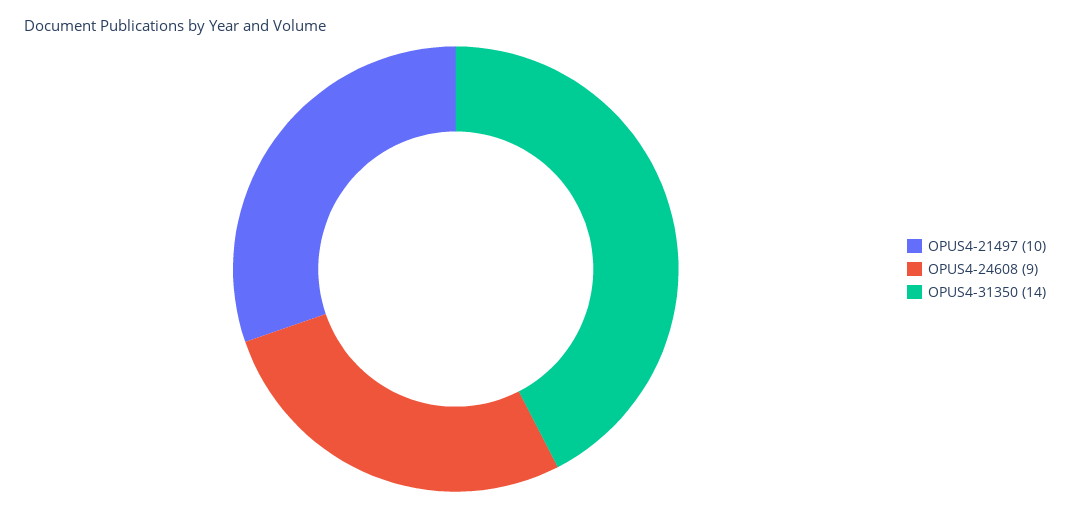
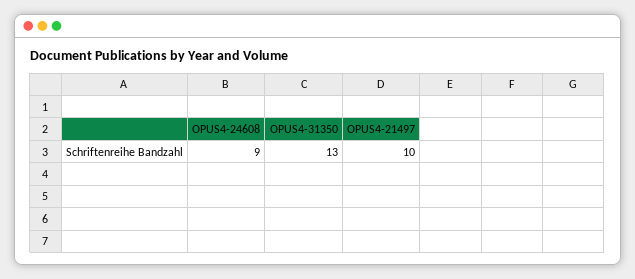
  {
    "OPUS4-21497": 10,
    "OPUS4-24608": 9,
-   "OPUS4-31350": 14
+   "OPUS4-31350": 13
  }

